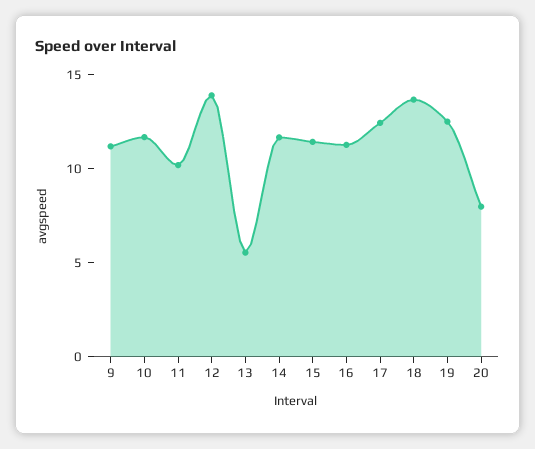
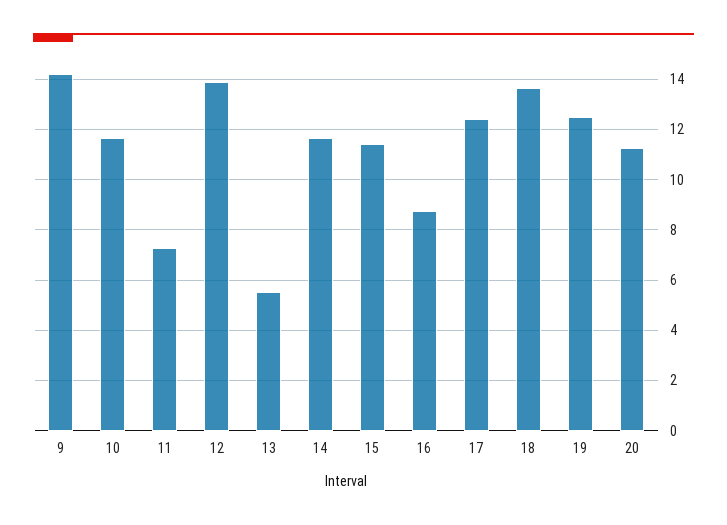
  {
-   "9": 11,
+   "9": 14.25,
    "10": 11.75,
-   "11": 10,
+   "11": 7.25,
    "12": 14,
    "13": 5.5,
    "14": 11.75,
    "15": 11.5,
-   "16": 11,
+   "16": 8.75,
    "17": 12.5,
    "18": 13.75,
    "19": 12.5,
-   "20": 8
+   "20": 11.25
  }

